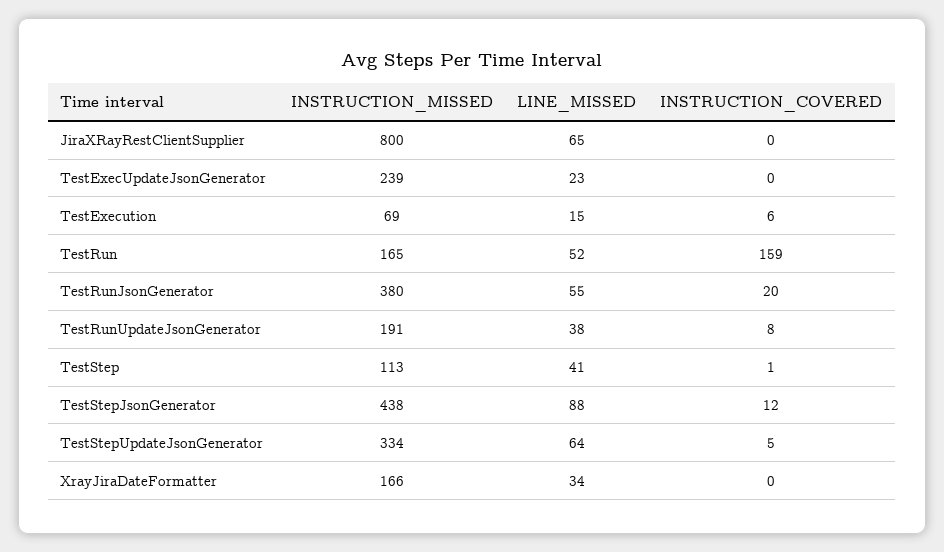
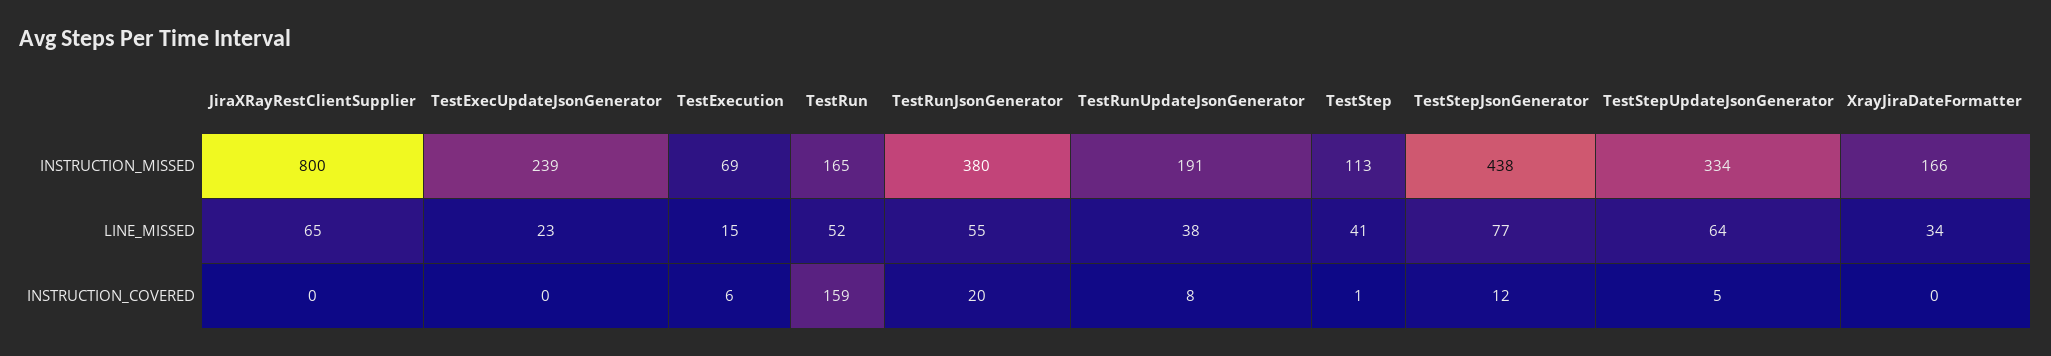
  {
    "INSTRUCTION_MISSED": {
      "JiraXRayRestClientSupplier": 800,
      "TestExecUpdateJsonGenerator": 239,
      "TestExecution": 69,
      "TestRun": 165,
      "TestRunJsonGenerator": 380,
      "TestRunUpdateJsonGenerator": 191,
      "TestStep": 113,
      "TestStepJsonGenerator": 438,
      "TestStepUpdateJsonGenerator": 334,
      "XrayJiraDateFormatter": 166
    },
    "LINE_MISSED": {
      "JiraXRayRestClientSupplier": 65,
      "TestExecUpdateJsonGenerator": 23,
      "TestExecution": 15,
      "TestRun": 52,
      "TestRunJsonGenerator": 55,
      "TestRunUpdateJsonGenerator": 38,
      "TestStep": 41,
-     "TestStepJsonGenerator": 88,
+     "TestStepJsonGenerator": 77,
      "TestStepUpdateJsonGenerator": 64,
      "XrayJiraDateFormatter": 34
    },
    "INSTRUCTION_COVERED": {
      "JiraXRayRestClientSupplier": 0,
      "TestExecUpdateJsonGenerator": 0,
      "TestExecution": 6,
      "TestRun": 159,
      "TestRunJsonGenerator": 20,
      "TestRunUpdateJsonGenerator": 8,
      "TestStep": 1,
      "TestStepJsonGenerator": 12,
      "TestStepUpdateJsonGenerator": 5,
      "XrayJiraDateFormatter": 0
    }
  }

